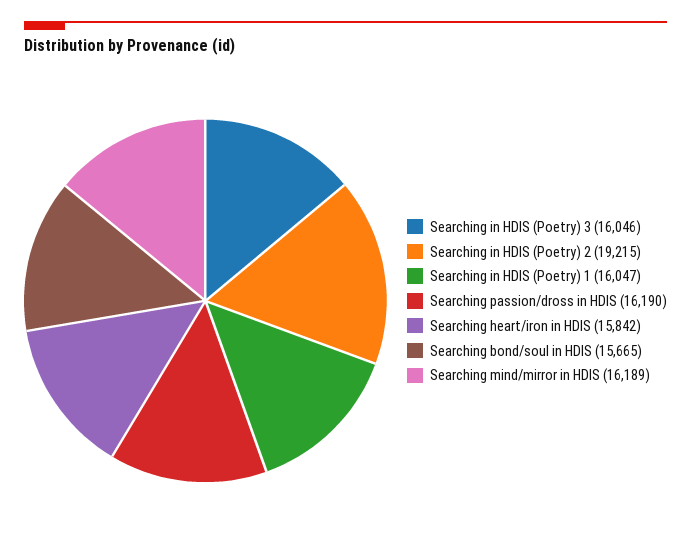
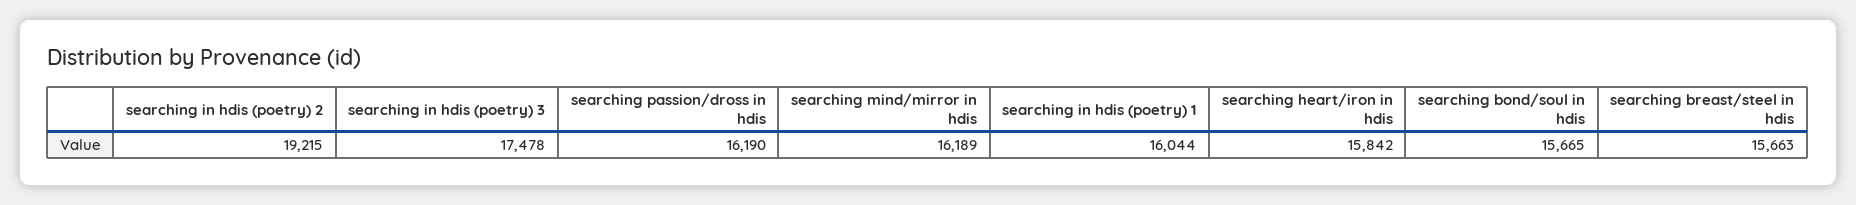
  {
-   "Searching in HDIS (Poetry) 3": 16046,
+   "Searching in HDIS (Poetry) 3": 17478,
    "Searching in HDIS (Poetry) 2": 19215,
-   "Searching in HDIS (Poetry) 1": 16047,
+   "Searching in HDIS (Poetry) 1": 16044,
    "Searching passion/dross in HDIS": 16190,
    "Searching heart/iron in HDIS": 15842,
    "Searching bond/soul in HDIS": 15665,
-   "Searching mind/mirror in HDIS": 16189
+   "Searching mind/mirror in HDIS": 16189,
+   "searching breast/steel in hdis": 15663
  }

